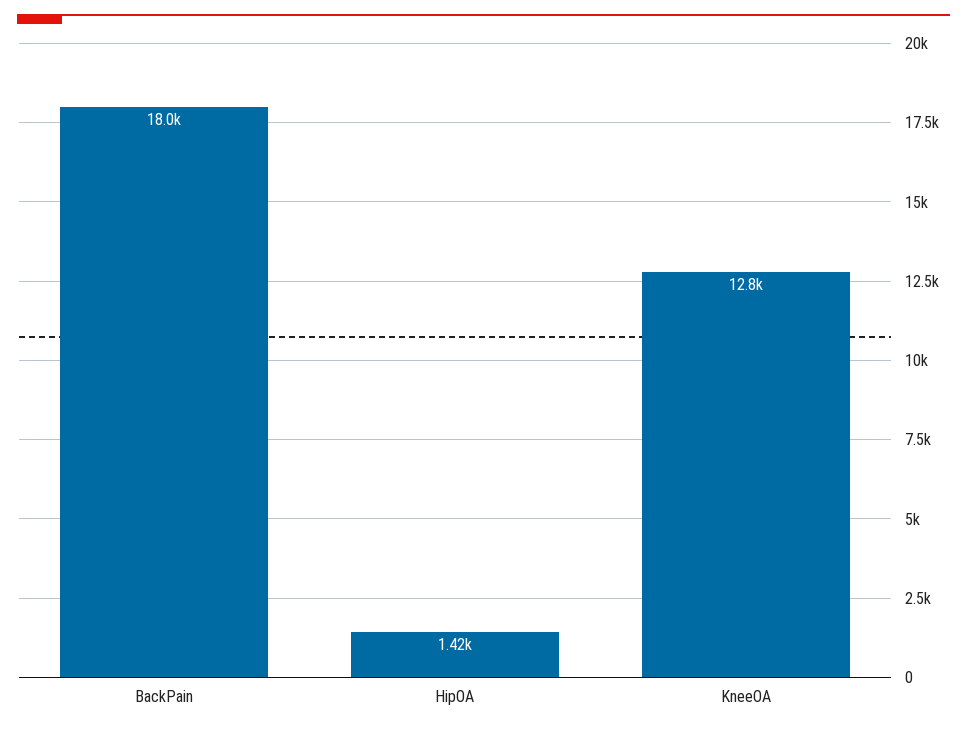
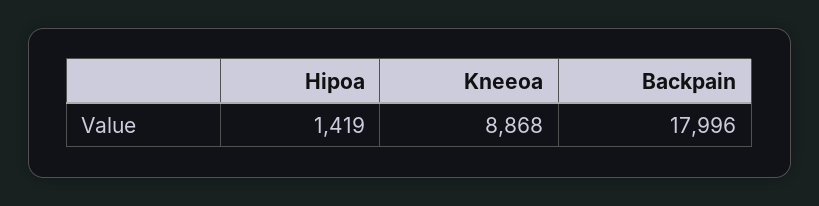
  {
    "BackPain": 17996,
    "HipOA": 1419,
-   "KneeOA": 12800
+   "KneeOA": 8868
  }

